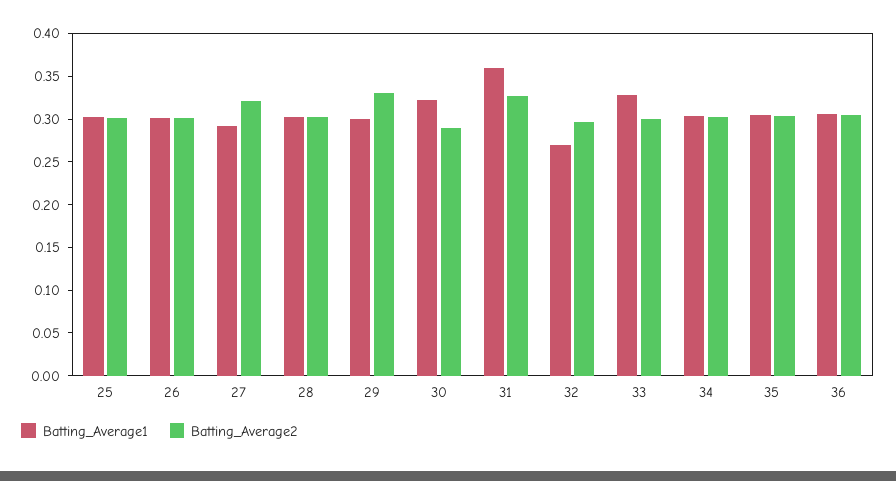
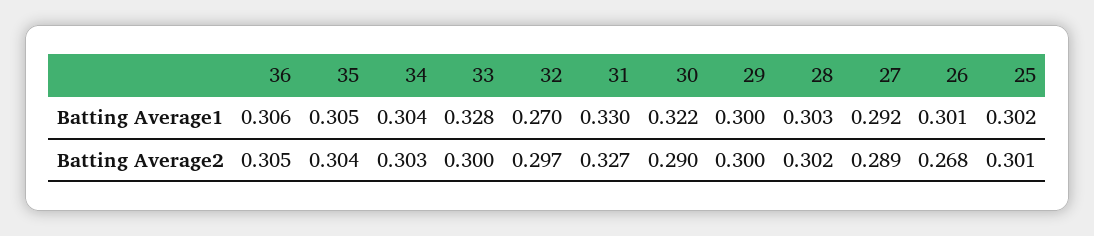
  {
    "Batting_Average1": {
      "25": 0.302,
      "26": 0.301,
      "27": 0.292,
      "28": 0.303,
      "29": 0.3,
      "30": 0.322,
-     "31": 0.36,
+     "31": 0.33,
      "32": 0.27,
      "33": 0.328,
      "34": 0.304,
      "35": 0.305,
      "36": 0.306
    },
    "Batting_Average2": {
      "25": 0.301,
-     "26": 0.3,
+     "26": 0.268,
-     "27": 0.32,
+     "27": 0.289,
      "28": 0.302,
-     "29": 0.33,
+     "29": 0.3,
      "30": 0.29,
      "31": 0.327,
      "32": 0.297,
      "33": 0.3,
      "34": 0.303,
      "35": 0.304,
      "36": 0.305
    }
  }

